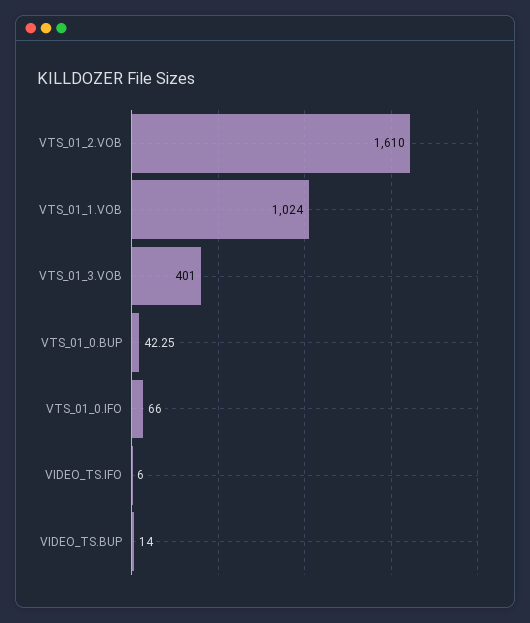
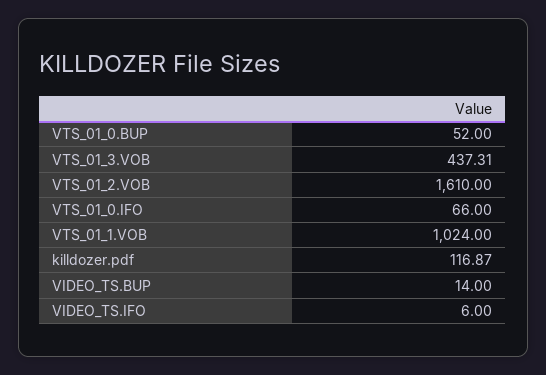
  {
    "VTS_01_2.VOB": 1610,
    "VTS_01_1.VOB": 1024,
-   "VTS_01_3.VOB": 401,
+   "VTS_01_3.VOB": 437.31,
-   "VTS_01_0.BUP": 42.25,
+   "VTS_01_0.BUP": 52,
    "VTS_01_0.IFO": 66,
    "VIDEO_TS.IFO": 6,
-   "VIDEO_TS.BUP": 14
+   "VIDEO_TS.BUP": 14,
+   "killdozer.pdf": 116.87
  }

